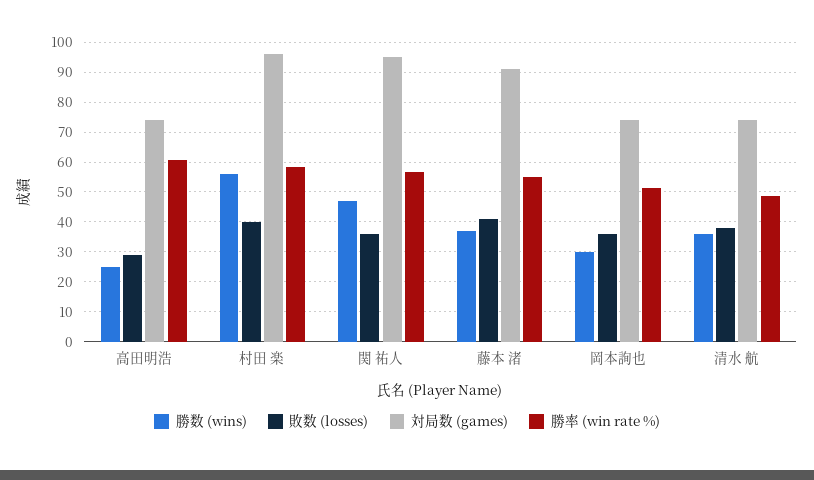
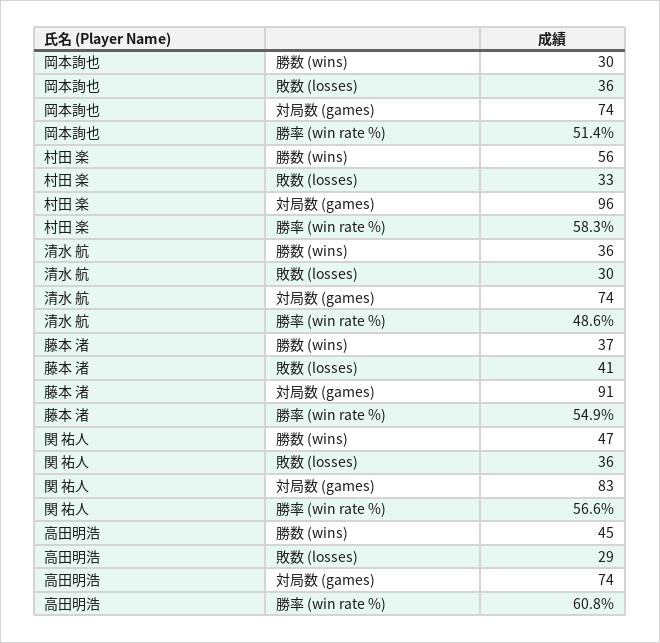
  {
    "勝数 (wins)": {
-     "高田明浩": 25,
+     "高田明浩": 45,
      "村田 楽": 56,
      "関 祐人": 47,
      "藤本 渚": 37,
      "岡本詢也": 30,
      "清水 航": 36
    },
    "敗数 (losses)": {
      "高田明浩": 29,
-     "村田 楽": 40,
+     "村田 楽": 33,
      "関 祐人": 36,
      "藤本 渚": 41,
      "岡本詢也": 36,
-     "清水 航": 37.5
+     "清水 航": 30
    },
    "対局数 (games)": {
      "高田明浩": 74,
      "村田 楽": 96,
-     "関 祐人": 95,
+     "関 祐人": 83,
      "藤本 渚": 91,
      "岡本詢也": 74,
      "清水 航": 74
    },
    "勝率 (win rate %)": {
      "高田明浩": 60.8,
      "村田 楽": 58.3,
      "関 祐人": 56.6,
      "藤本 渚": 54.9,
      "岡本詢也": 51.4,
      "清水 航": 48.6
    }
  }

